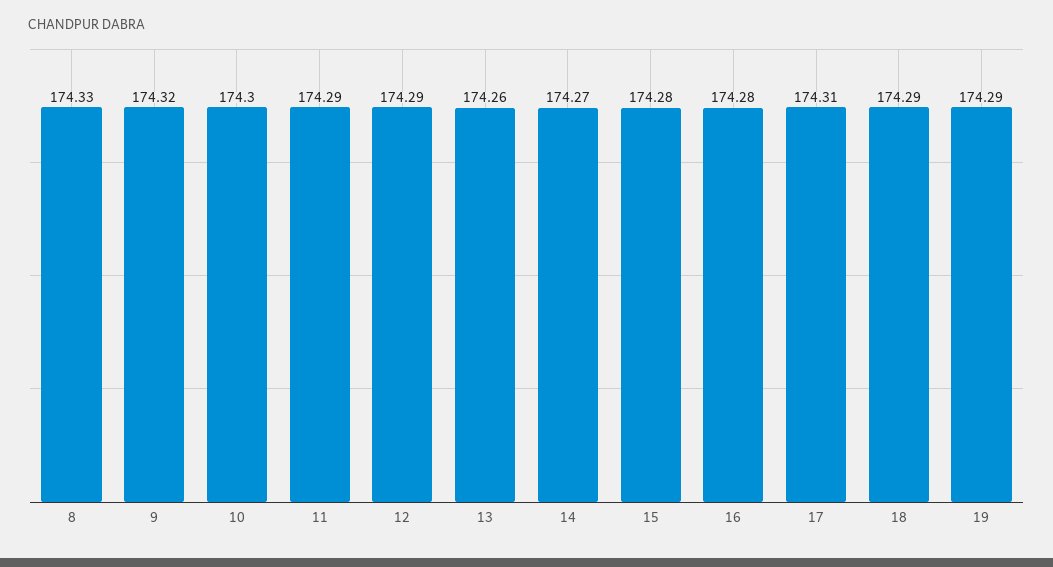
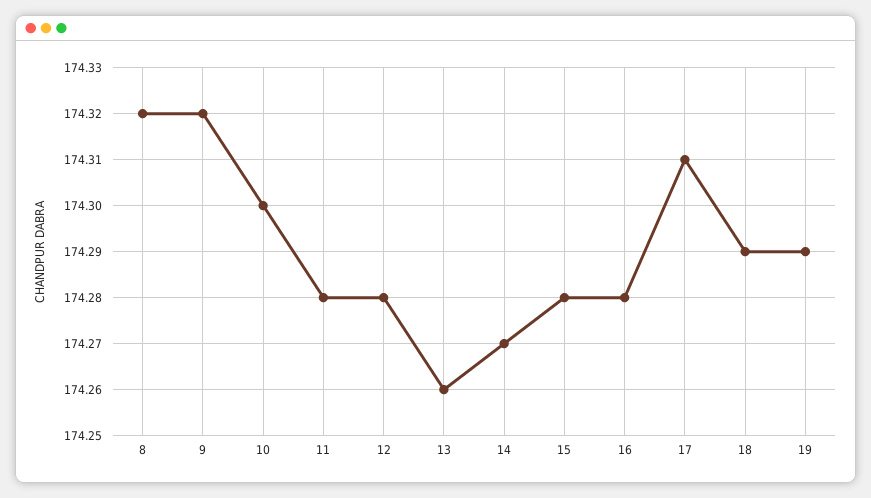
  {
-   "8": 174.33,
+   "8": 174.32,
    "9": 174.32,
    "10": 174.3,
-   "11": 174.29,
+   "11": 174.28,
-   "12": 174.29,
+   "12": 174.28,
    "13": 174.26,
    "14": 174.27,
    "15": 174.28,
    "16": 174.28,
    "17": 174.31,
    "18": 174.29,
    "19": 174.29
  }

